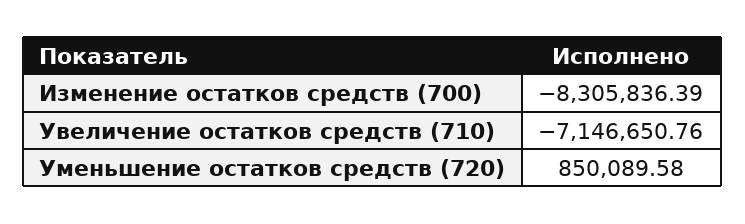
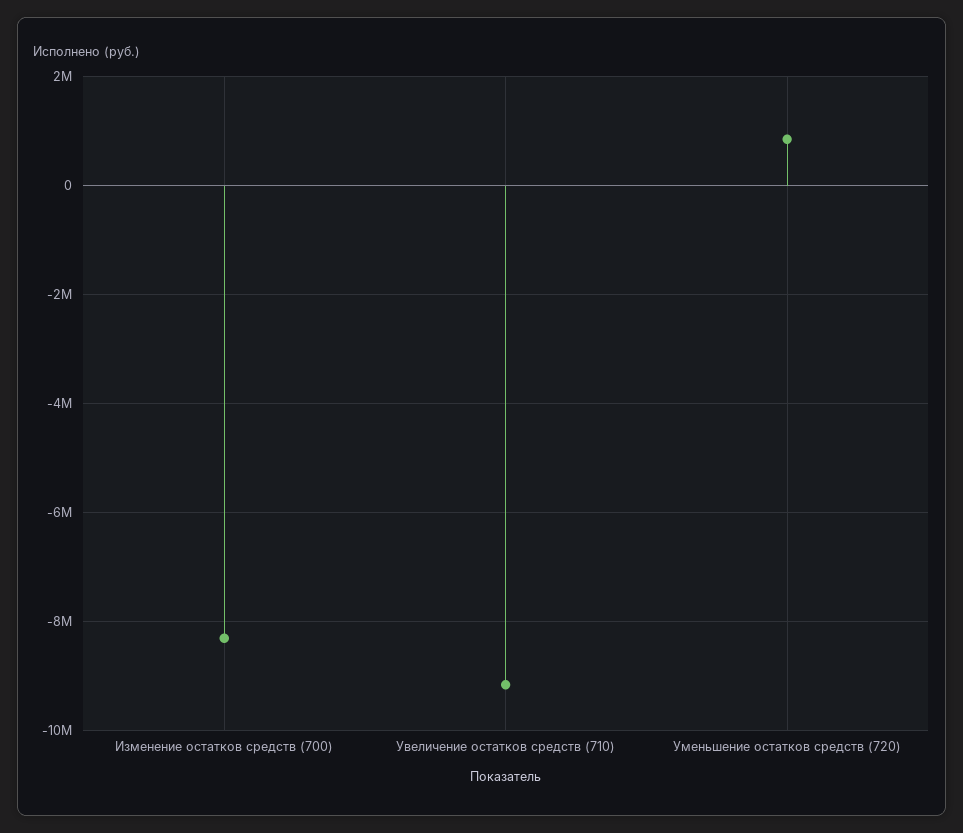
  {
    "Изменение остатков средств (700)": -8305836.39,
-   "Увеличение остатков средств (710)": -7146650.76,
+   "Увеличение остатков средств (710)": -9200000,
    "Уменьшение остатков средств (720)": 850089.58
  }

